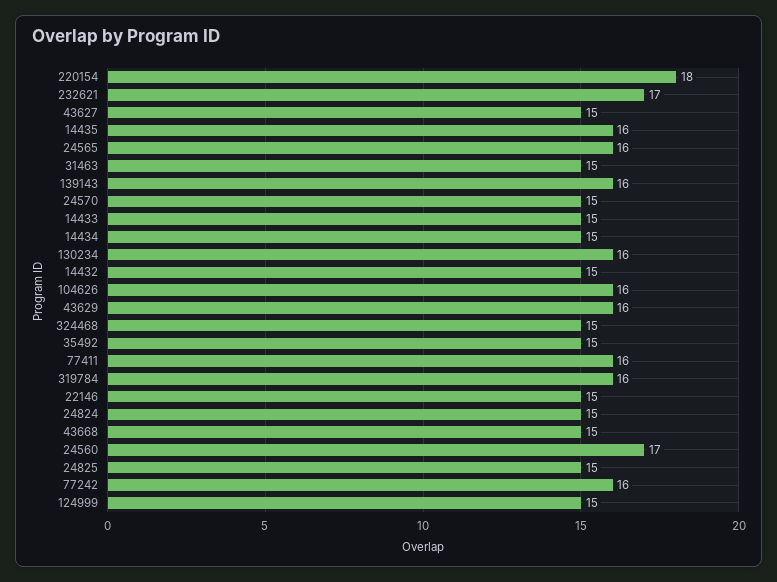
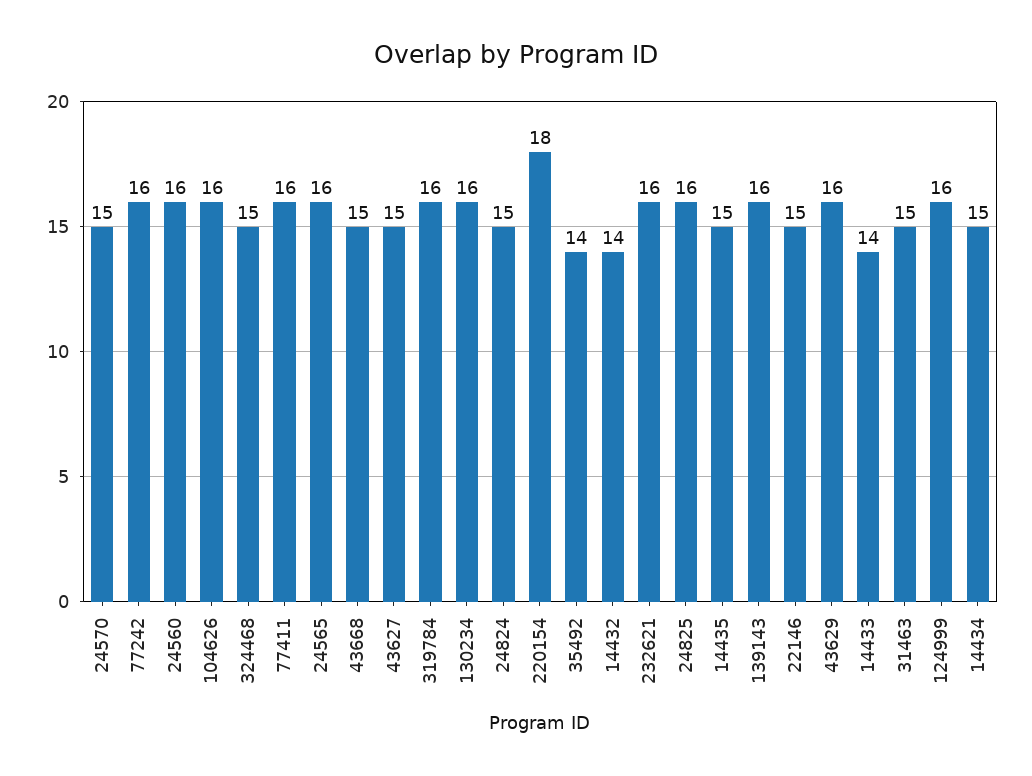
  {
    "220154": 18,
-   "232621": 17,
+   "232621": 16,
    "43627": 15,
-   "14435": 16,
+   "14435": 15,
    "24565": 16,
    "31463": 15,
    "139143": 16,
    "24570": 15,
-   "14433": 15,
+   "14433": 14,
    "14434": 15,
    "130234": 16,
-   "14432": 15,
+   "14432": 14,
    "104626": 16,
    "43629": 16,
    "324468": 15,
-   "35492": 15,
+   "35492": 14,
    "77411": 16,
    "319784": 16,
    "22146": 15,
    "24824": 15,
    "43668": 15,
-   "24560": 17,
+   "24560": 16,
-   "24825": 15,
+   "24825": 16,
    "77242": 16,
-   "124999": 15
+   "124999": 16
  }

